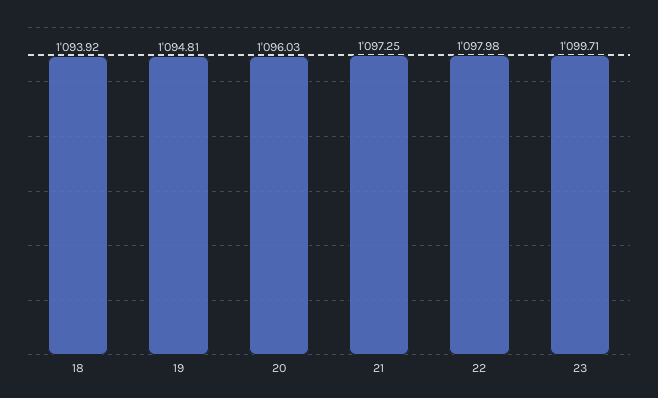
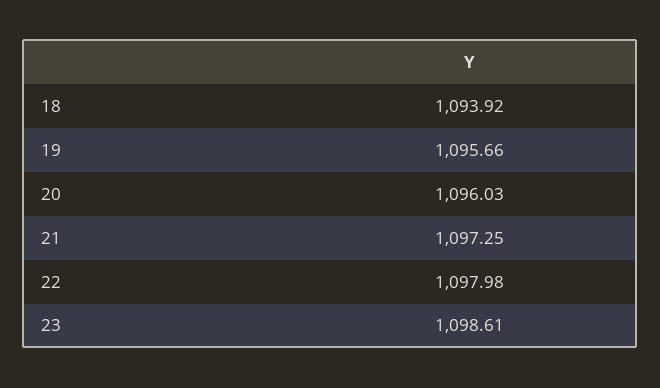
  {
    "18": 1093.92,
-   "19": 1094.81,
+   "19": 1095.66,
    "20": 1096.03,
    "21": 1097.25,
    "22": 1097.98,
-   "23": 1099.71
+   "23": 1098.61
  }

